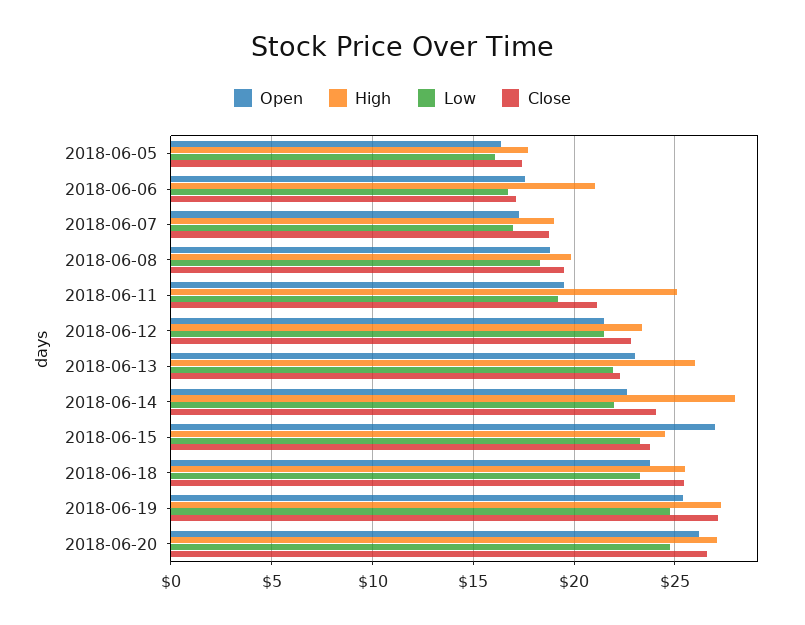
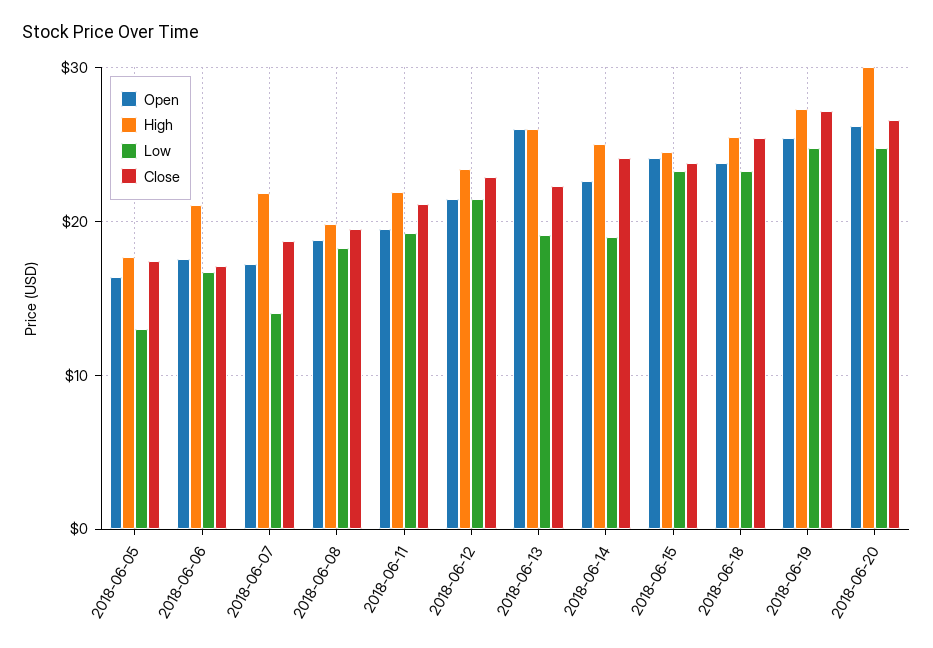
  {
    "Open": {
      "2018-06-05": 16.5,
      "2018-06-06": 17.5,
      "2018-06-07": 17.5,
      "2018-06-08": 19,
      "2018-06-11": 19.5,
      "2018-06-12": 21.5,
-     "2018-06-13": 23,
+     "2018-06-13": 26,
      "2018-06-14": 22.5,
-     "2018-06-15": 27,
+     "2018-06-15": 24,
      "2018-06-18": 24,
      "2018-06-19": 25.5,
      "2018-06-20": 26
    },
    "High": {
      "2018-06-05": 17.5,
      "2018-06-06": 21,
-     "2018-06-07": 19,
+     "2018-06-07": 22,
      "2018-06-08": 20,
-     "2018-06-11": 25,
+     "2018-06-11": 22,
      "2018-06-12": 23.5,
      "2018-06-13": 26,
-     "2018-06-14": 28,
+     "2018-06-14": 25,
      "2018-06-15": 24.5,
      "2018-06-18": 25.5,
      "2018-06-19": 27.5,
-     "2018-06-20": 27
+     "2018-06-20": 30
    },
    "Low": {
-     "2018-06-05": 16,
+     "2018-06-05": 13,
      "2018-06-06": 16.5,
-     "2018-06-07": 17,
+     "2018-06-07": 14,
      "2018-06-08": 18.5,
      "2018-06-11": 19,
      "2018-06-12": 21.5,
-     "2018-06-13": 22,
+     "2018-06-13": 19,
-     "2018-06-14": 22,
+     "2018-06-14": 19,
      "2018-06-15": 23.5,
      "2018-06-18": 23.5,
      "2018-06-19": 25,
      "2018-06-20": 24.5
    },
    "Close": {
      "2018-06-05": 17.5,
      "2018-06-06": 17,
      "2018-06-07": 18.5,
      "2018-06-08": 19.5,
      "2018-06-11": 21,
      "2018-06-12": 23,
      "2018-06-13": 22.5,
      "2018-06-14": 24,
      "2018-06-15": 24,
      "2018-06-18": 25.5,
      "2018-06-19": 27,
      "2018-06-20": 26.5
    }
  }

